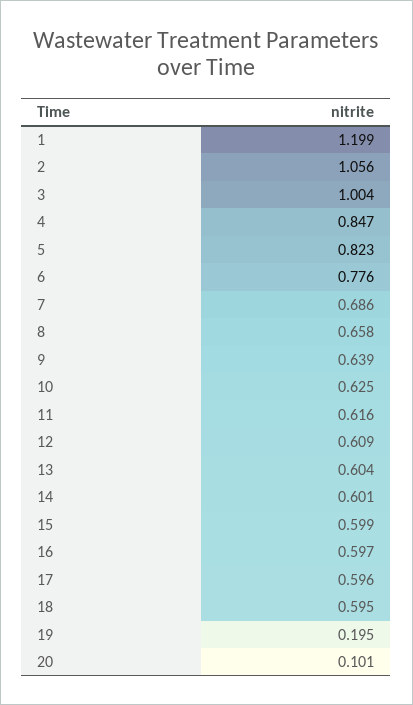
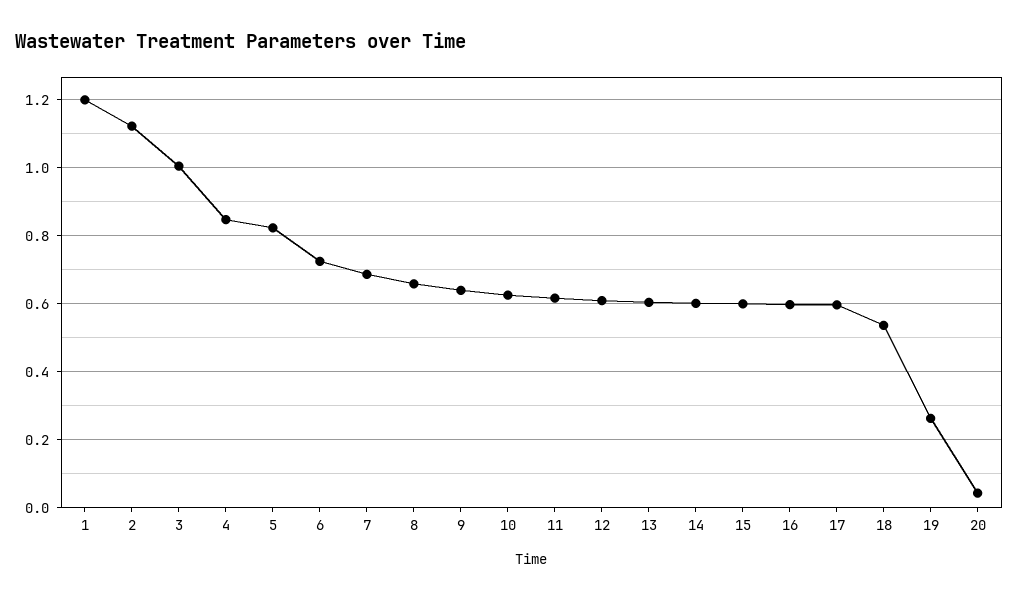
  {
    "1": 1.199,
-   "2": 1.056,
+   "2": 1.12,
    "3": 1.004,
    "4": 0.847,
    "5": 0.823,
-   "6": 0.776,
+   "6": 0.72,
    "7": 0.686,
    "8": 0.658,
    "9": 0.639,
    "10": 0.625,
    "11": 0.616,
    "12": 0.609,
    "13": 0.604,
    "14": 0.601,
    "15": 0.599,
    "16": 0.597,
    "17": 0.596,
-   "18": 0.595,
+   "18": 0.54,
-   "19": 0.195,
+   "19": 0.26,
-   "20": 0.101
+   "20": 0.04
  }

